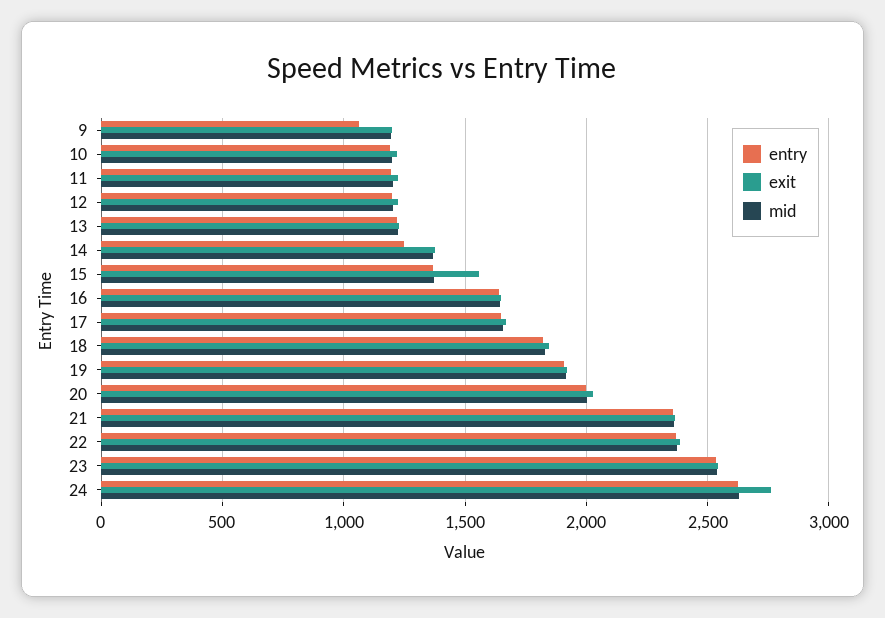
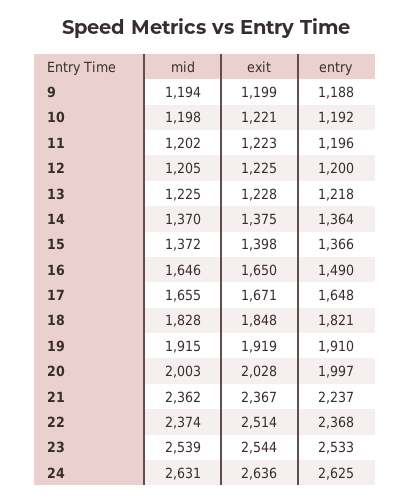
  {
    "entry": {
-     "9": 1050,
+     "9": 1188,
      "10": 1192,
      "11": 1196,
      "12": 1200,
      "13": 1218,
-     "14": 1250,
+     "14": 1364,
      "15": 1366,
-     "16": 1650,
+     "16": 1490,
      "17": 1648,
      "18": 1821,
      "19": 1910,
      "20": 1997,
-     "21": 2350,
+     "21": 2237,
      "22": 2368,
      "23": 2533,
      "24": 2625
    },
    "exit": {
      "9": 1199,
      "10": 1221,
      "11": 1223,
      "12": 1225,
      "13": 1228,
      "14": 1375,
-     "15": 1550,
+     "15": 1398,
      "16": 1650,
      "17": 1671,
      "18": 1848,
      "19": 1919,
      "20": 2028,
      "21": 2367,
-     "22": 2400,
+     "22": 2514,
      "23": 2544,
-     "24": 2750
+     "24": 2636
    },
    "mid": {
      "9": 1194,
      "10": 1198,
      "11": 1202,
      "12": 1205,
      "13": 1225,
      "14": 1370,
      "15": 1372,
      "16": 1646,
      "17": 1655,
      "18": 1828,
      "19": 1915,
      "20": 2003,
      "21": 2362,
      "22": 2374,
      "23": 2539,
      "24": 2631
    }
  }

